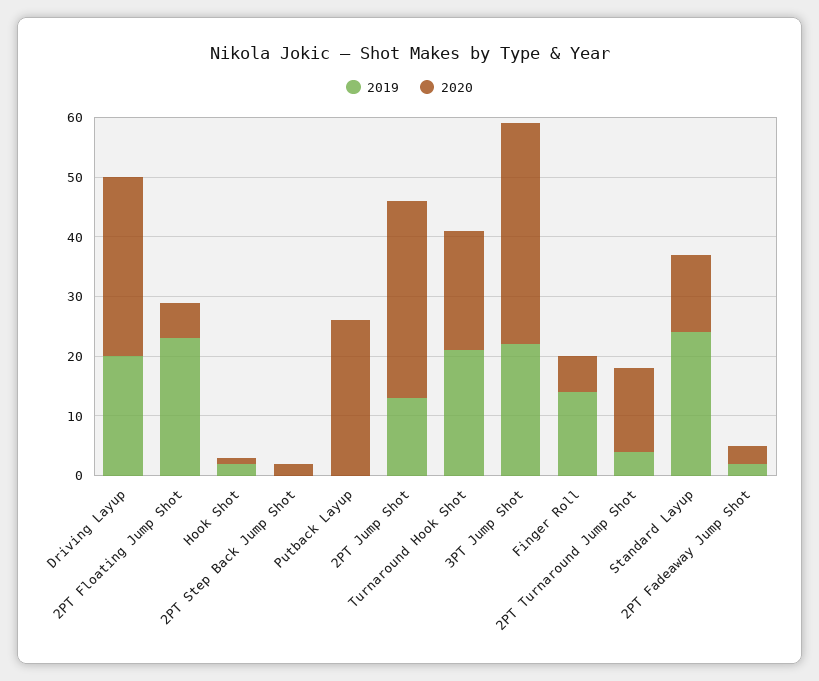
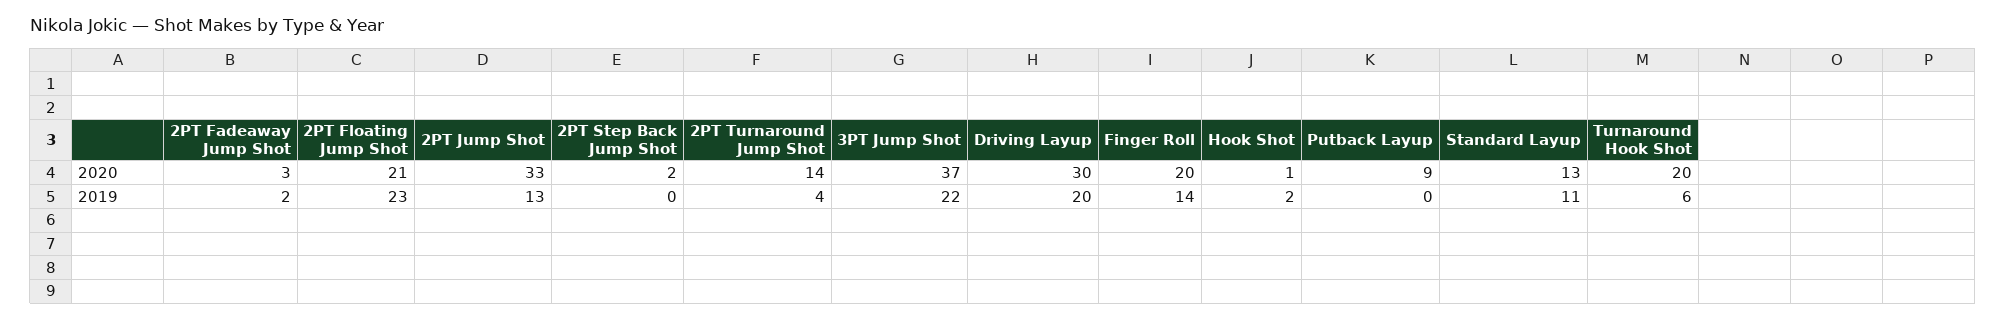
  {
    "2019": {
      "Driving Layup": 20,
      "2PT Floating Jump Shot": 23,
      "Hook Shot": 2,
      "2PT Step Back Jump Shot": 0,
      "Putback Layup": 0,
      "2PT Jump Shot": 13,
-     "Turnaround Hook Shot": 20,
+     "Turnaround Hook Shot": 6,
      "3PT Jump Shot": 22,
      "Finger Roll": 14,
      "2PT Turnaround Jump Shot": 4,
-     "Standard Layup": 25,
+     "Standard Layup": 11,
      "2PT Fadeaway Jump Shot": 2
    },
    "2020": {
      "Driving Layup": 30,
-     "2PT Floating Jump Shot": 5,
+     "2PT Floating Jump Shot": 21,
      "Hook Shot": 1,
      "2PT Step Back Jump Shot": 2,
-     "Putback Layup": 25,
+     "Putback Layup": 9,
      "2PT Jump Shot": 33,
      "Turnaround Hook Shot": 20,
      "3PT Jump Shot": 37,
-     "Finger Roll": 5,
+     "Finger Roll": 20,
      "2PT Turnaround Jump Shot": 14,
      "Standard Layup": 13,
      "2PT Fadeaway Jump Shot": 3
    }
  }

